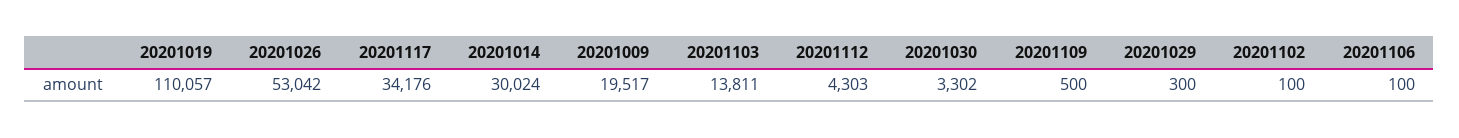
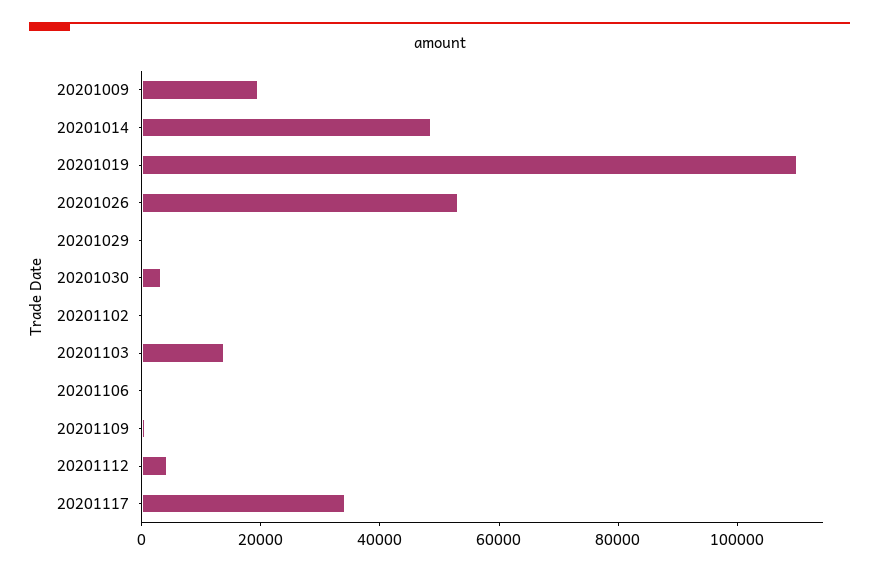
  {
    "20201019": 110057,
    "20201026": 53042,
    "20201117": 34176,
-   "20201014": 30024,
+   "20201014": 50000,
    "20201009": 19517,
    "20201103": 13811,
    "20201112": 4303,
    "20201030": 3302,
    "20201109": 500,
    "20201029": 300,
    "20201102": 100,
    "20201106": 100
  }

